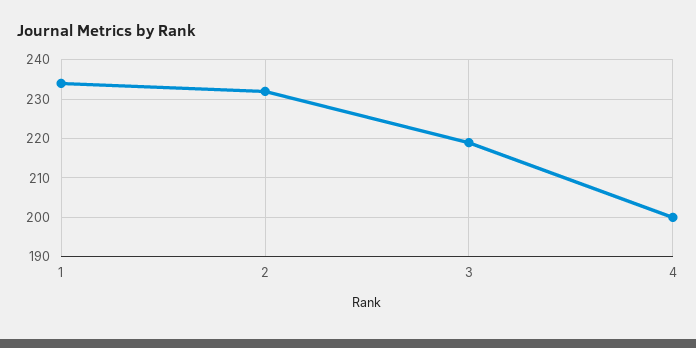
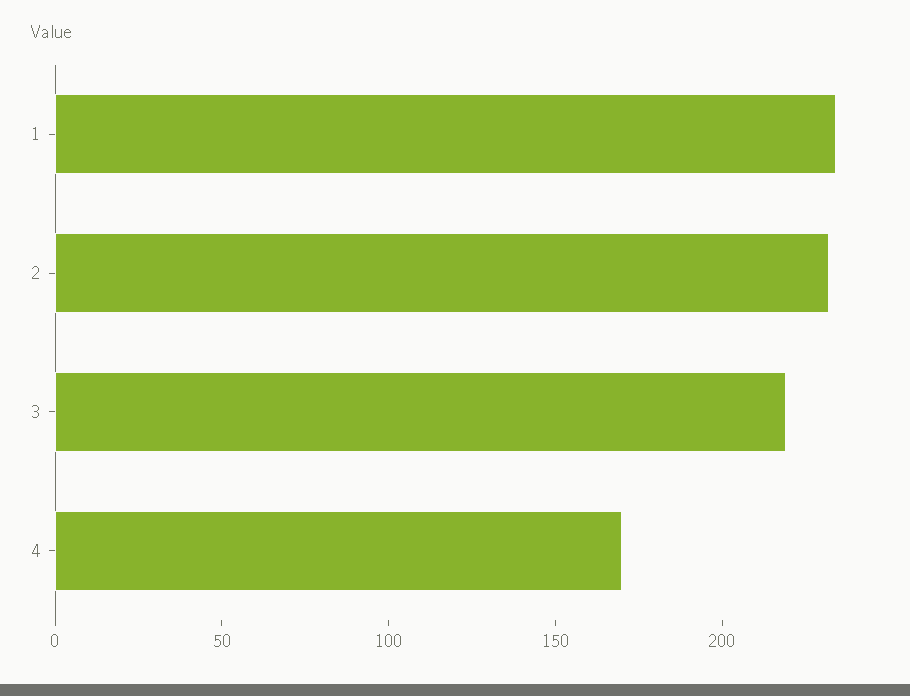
  {
    "1": 235,
    "2": 230,
    "3": 220,
-   "4": 200
+   "4": 170
  }

